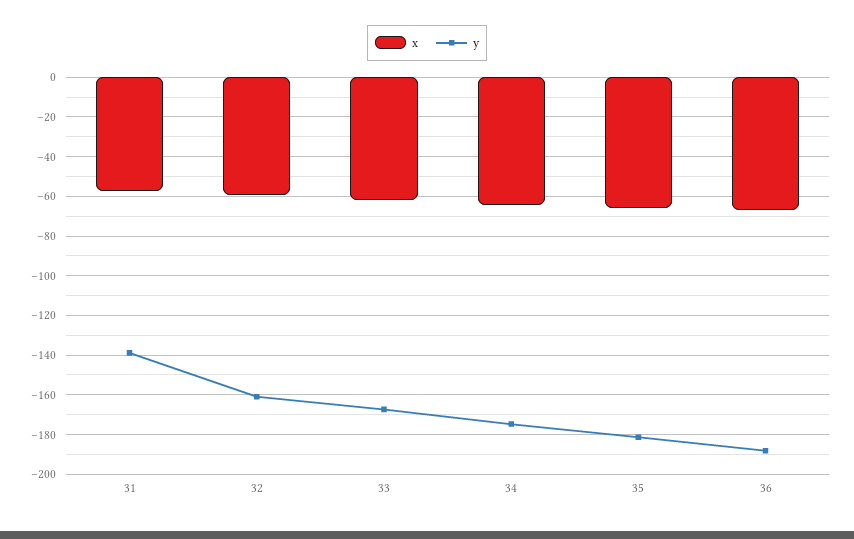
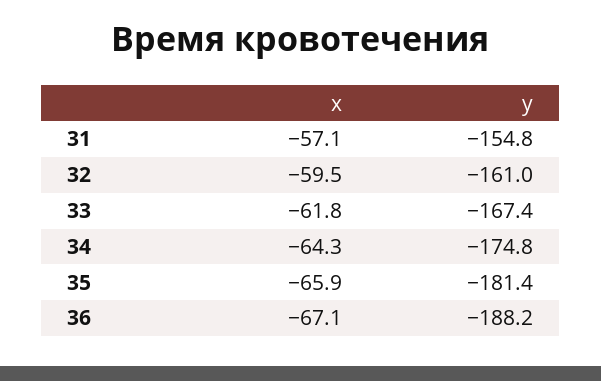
  {
    "x": {
      "31": -57.1,
      "32": -59.5,
      "33": -61.8,
      "34": -64.3,
      "35": -65.9,
      "36": -67.1
    },
    "y": {
-     "31": -140,
+     "31": -154.8,
      "32": -161,
      "33": -167.4,
      "34": -174.8,
      "35": -181.4,
      "36": -188.2
    }
  }

